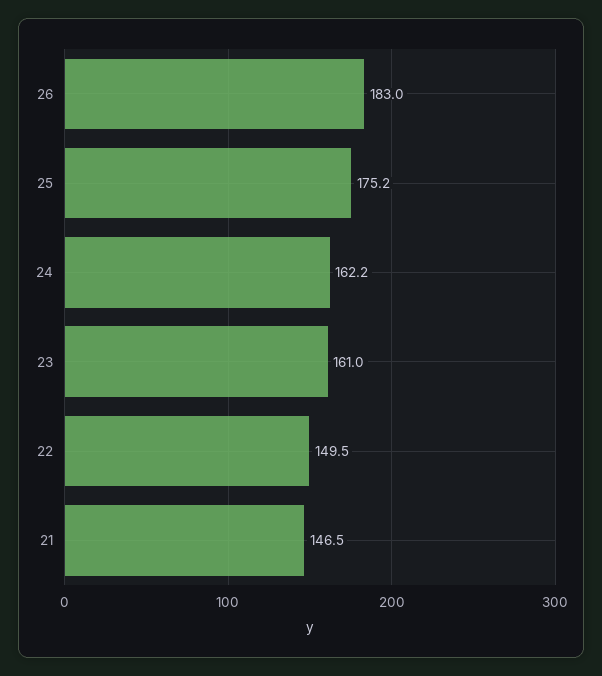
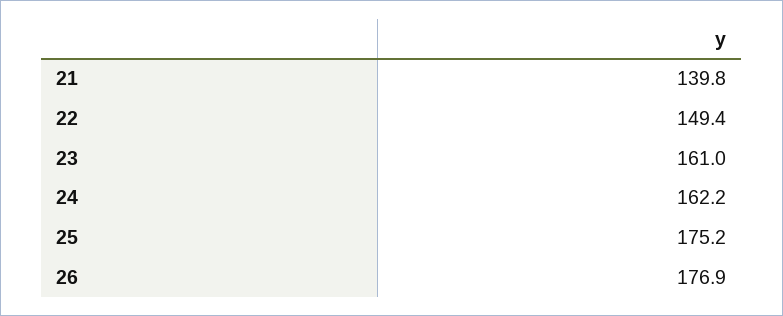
  {
-   "26": 183,
+   "26": 176.9,
    "25": 175.2,
    "24": 162.2,
    "23": 161,
-   "22": 149.5,
+   "22": 149.4,
-   "21": 146.5
+   "21": 139.8
  }

